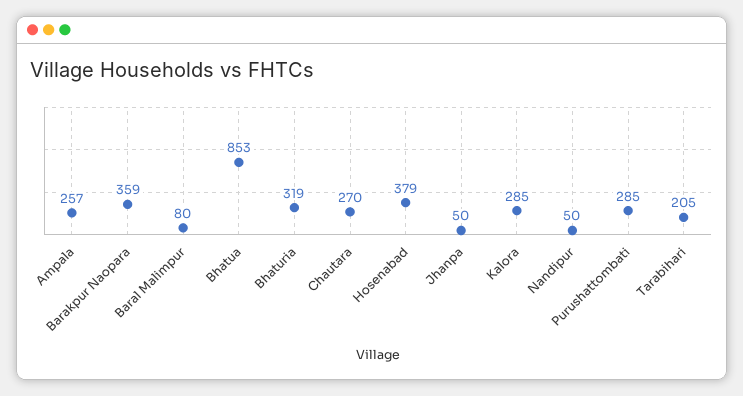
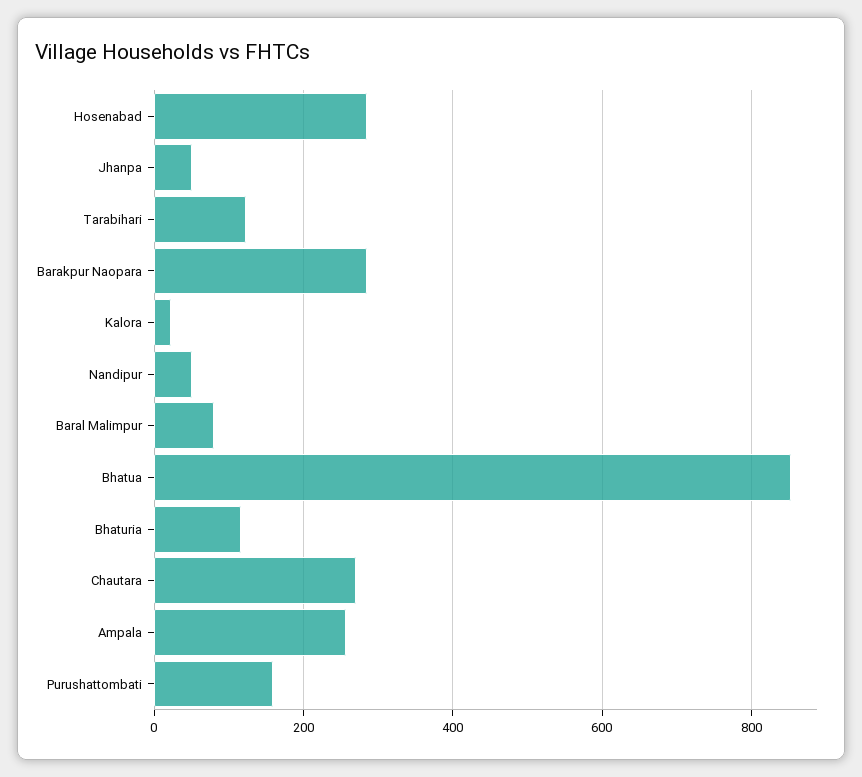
  {
    "Ampala": 257,
-   "Barakpur Naopara": 359,
+   "Barakpur Naopara": 280,
    "Baral Malimpur": 80,
    "Bhatua": 853,
-   "Bhaturia": 319,
+   "Bhaturia": 120,
    "Chautara": 270,
-   "Hosenabad": 379,
+   "Hosenabad": 280,
    "Jhanpa": 50,
-   "Kalora": 285,
+   "Kalora": 20,
    "Nandipur": 50,
-   "Purushattombati": 285,
+   "Purushattombati": 160,
-   "Tarabihari": 205
+   "Tarabihari": 120
  }

